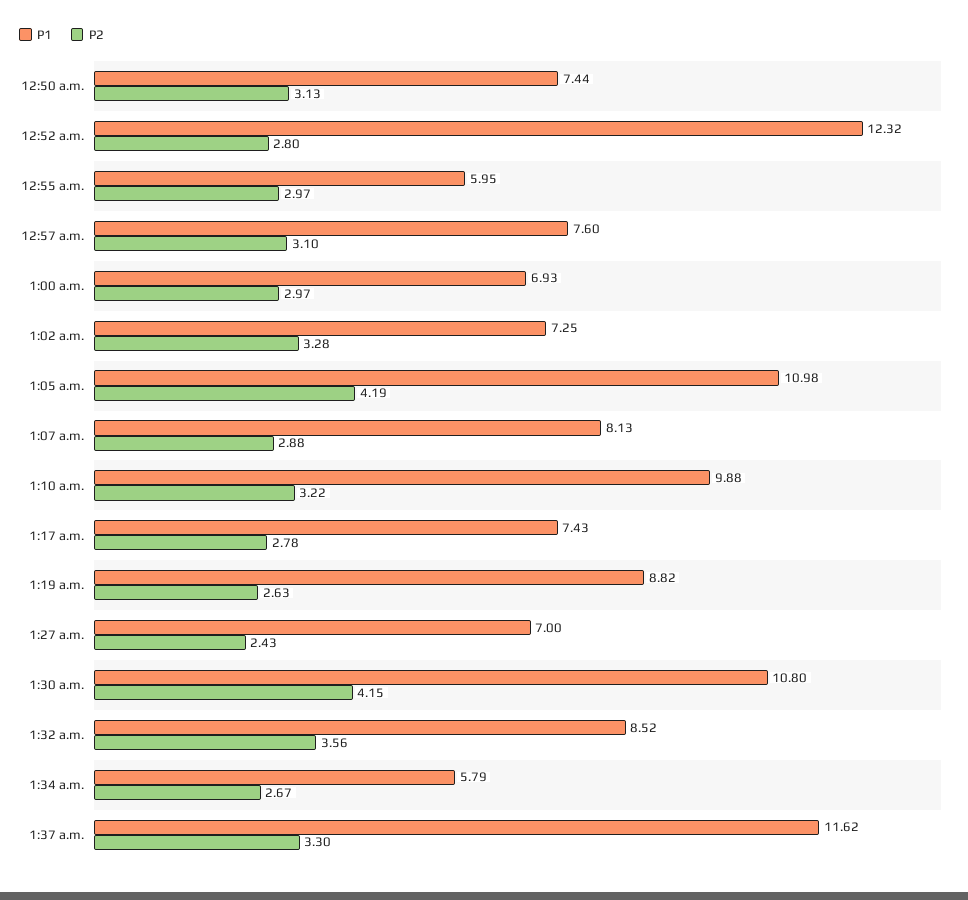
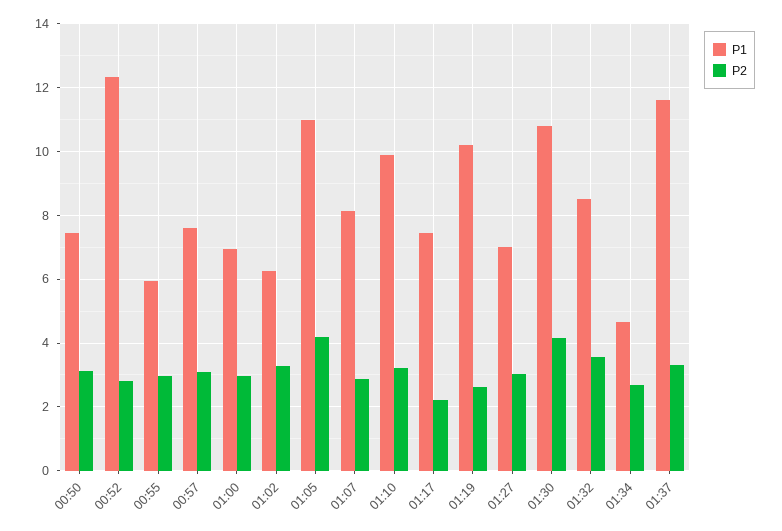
  {
    "P1": {
      "12:50 a.m.": 7.44,
      "12:52 a.m.": 12.32,
      "12:55 a.m.": 5.95,
      "12:57 a.m.": 7.6,
      "1:00 a.m.": 6.93,
-     "1:02 a.m.": 7.25,
+     "1:02 a.m.": 6.2,
      "1:05 a.m.": 10.98,
      "1:07 a.m.": 8.13,
      "1:10 a.m.": 9.88,
      "1:17 a.m.": 7.43,
-     "1:19 a.m.": 8.82,
+     "1:19 a.m.": 10.2,
      "1:27 a.m.": 7,
      "1:30 a.m.": 10.8,
      "1:32 a.m.": 8.52,
-     "1:34 a.m.": 5.79,
+     "1:34 a.m.": 4.6,
      "1:37 a.m.": 11.62
    },
    "P2": {
      "12:50 a.m.": 3.13,
      "12:52 a.m.": 2.8,
      "12:55 a.m.": 2.97,
      "12:57 a.m.": 3.1,
      "1:00 a.m.": 2.97,
      "1:02 a.m.": 3.28,
      "1:05 a.m.": 4.19,
      "1:07 a.m.": 2.88,
      "1:10 a.m.": 3.22,
-     "1:17 a.m.": 2.78,
+     "1:17 a.m.": 2.2,
      "1:19 a.m.": 2.63,
-     "1:27 a.m.": 2.43,
+     "1:27 a.m.": 3,
      "1:30 a.m.": 4.15,
      "1:32 a.m.": 3.56,
      "1:34 a.m.": 2.67,
      "1:37 a.m.": 3.3
    }
  }

